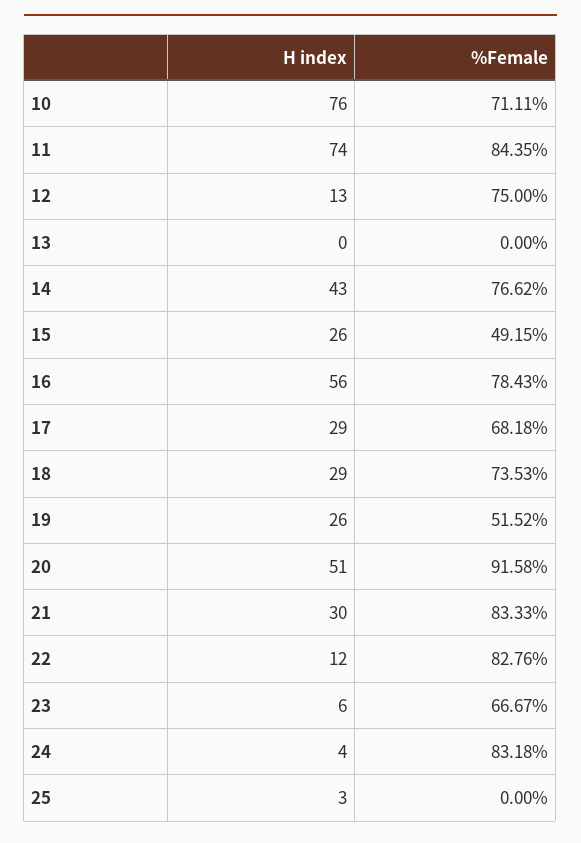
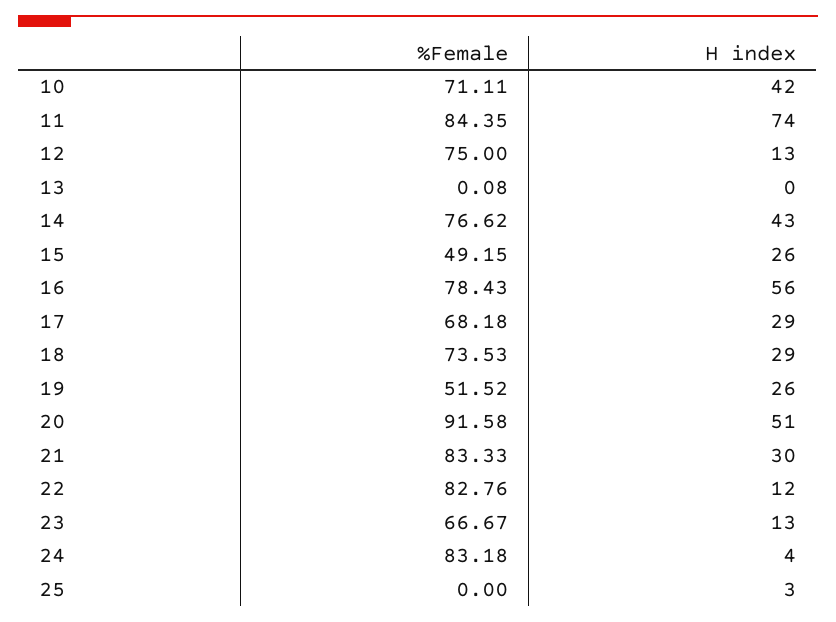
  {
    "H index": {
-     "10": 76,
+     "10": 42,
      "11": 74,
      "12": 13,
      "13": 0,
      "14": 43,
      "15": 26,
      "16": 56,
      "17": 29,
      "18": 29,
      "19": 26,
      "20": 51,
      "21": 30,
      "22": 12,
-     "23": 6,
+     "23": 13,
      "24": 4,
      "25": 3
    },
    "%Female": {
      "10": 71.11,
      "11": 84.35,
      "12": 75,
-     "13": 0,
+     "13": 0.08,
      "14": 76.62,
      "15": 49.15,
      "16": 78.43,
      "17": 68.18,
      "18": 73.53,
      "19": 51.52,
      "20": 91.58,
      "21": 83.33,
      "22": 82.76,
      "23": 66.67,
      "24": 83.18,
      "25": 0
    }
  }

